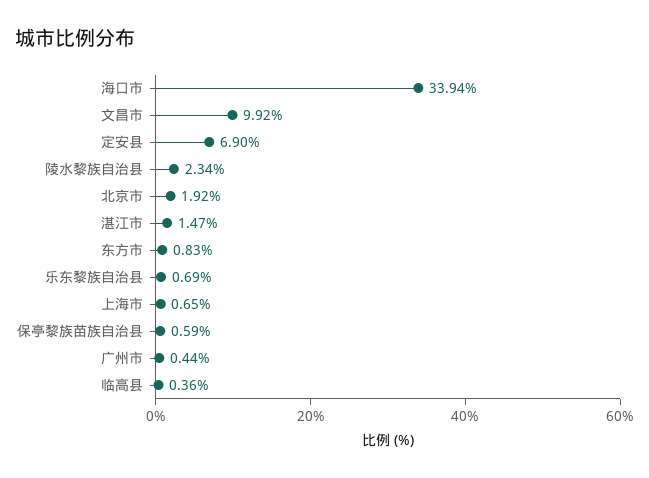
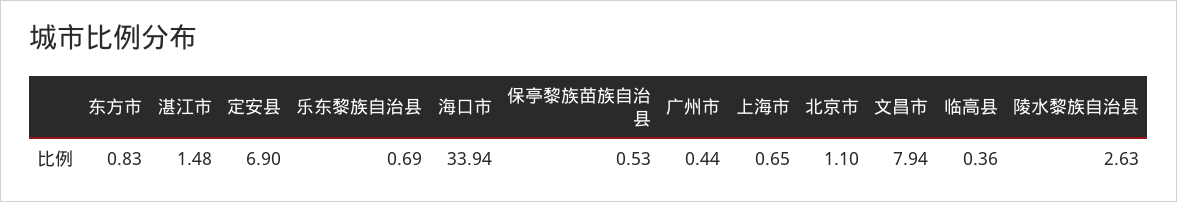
  {
    "海口市": 33.94,
-   "文昌市": 9.92,
+   "文昌市": 7.94,
    "定安县": 6.9,
-   "陵水黎族自治县": 2.34,
+   "陵水黎族自治县": 2.63,
-   "北京市": 1.92,
+   "北京市": 1.1,
-   "湛江市": 1.47,
+   "湛江市": 1.48,
    "东方市": 0.83,
    "乐东黎族自治县": 0.69,
    "上海市": 0.65,
-   "保亭黎族苗族自治县": 0.59,
+   "保亭黎族苗族自治县": 0.53,
    "广州市": 0.44,
    "临高县": 0.36
  }

